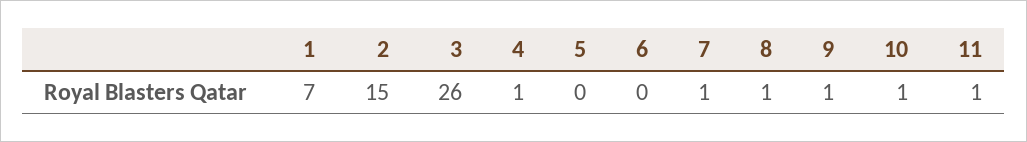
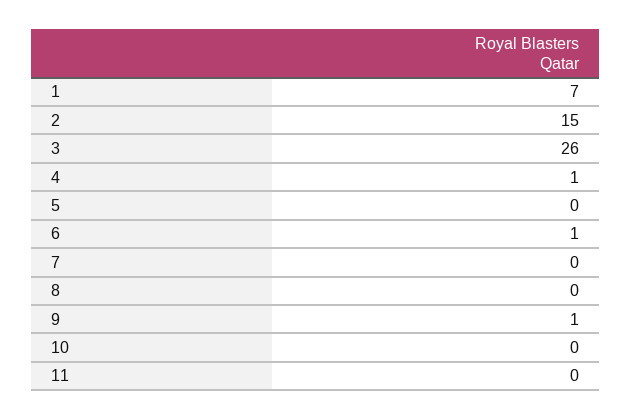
  {
    "1": 7,
    "2": 15,
    "3": 26,
    "4": 1,
    "5": 0,
-   "6": 0,
+   "6": 1,
-   "7": 1,
+   "7": 0,
-   "8": 1,
+   "8": 0,
    "9": 1,
-   "10": 1,
+   "10": 0,
-   "11": 1
+   "11": 0
  }

